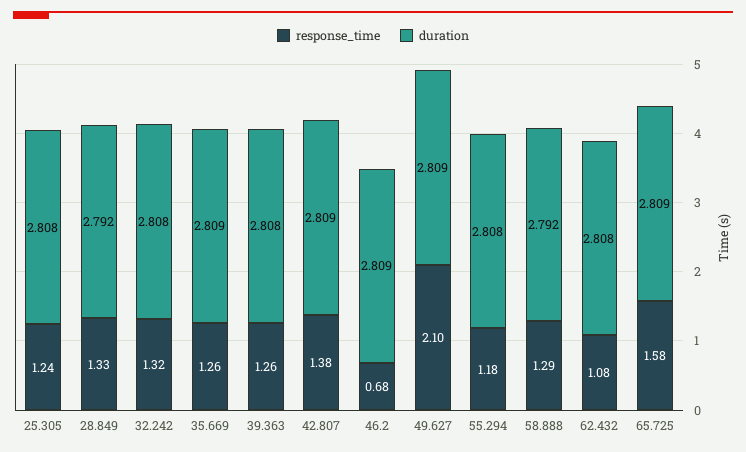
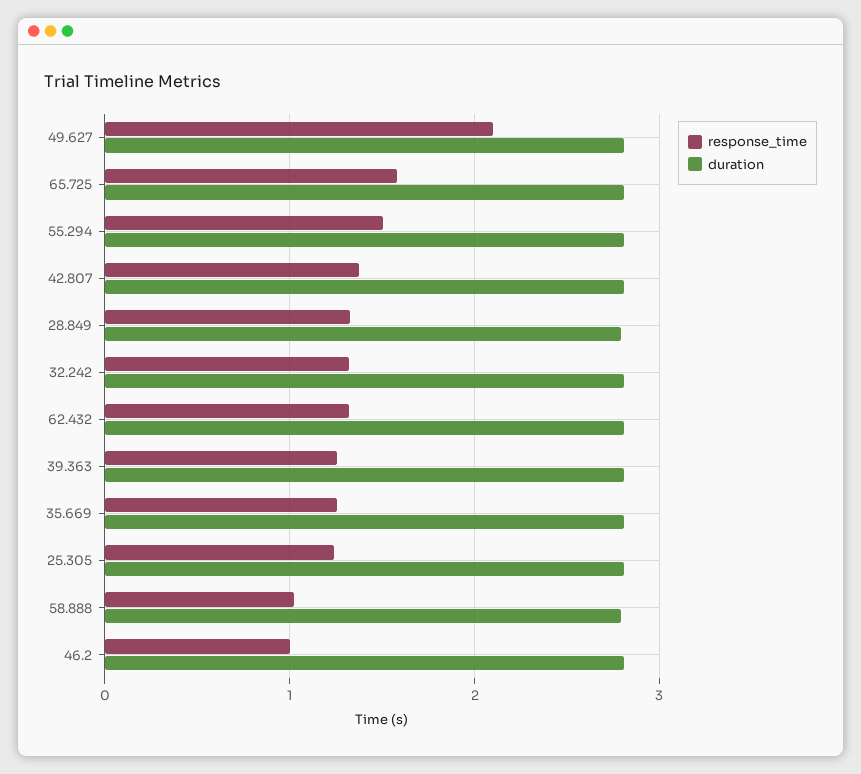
  {
    "response_time": {
      "25.305": 1.24,
      "28.849": 1.33,
      "32.242": 1.32,
      "35.669": 1.26,
      "39.363": 1.26,
      "42.807": 1.38,
-     "46.2": 0.68,
+     "46.2": 1,
      "49.627": 2.1,
-     "55.294": 1.18,
+     "55.294": 1.5,
-     "58.888": 1.29,
+     "58.888": 1,
-     "62.432": 1.08,
+     "62.432": 1.3,
      "65.725": 1.58
    },
    "duration": {
      "25.305": 2.808,
      "28.849": 2.792,
      "32.242": 2.808,
      "35.669": 2.809,
      "39.363": 2.808,
      "42.807": 2.809,
      "46.2": 2.809,
      "49.627": 2.809,
      "55.294": 2.808,
      "58.888": 2.792,
      "62.432": 2.808,
      "65.725": 2.809
    }
  }

